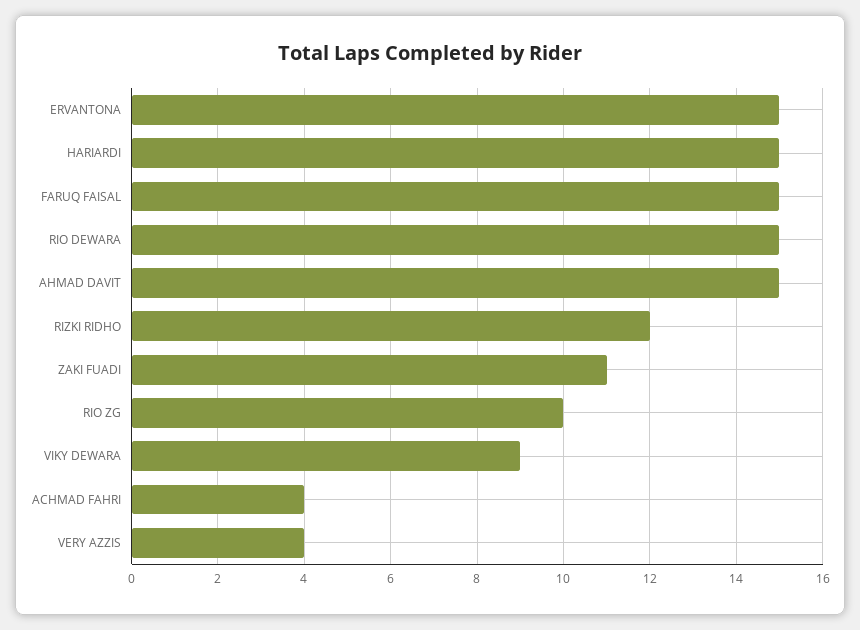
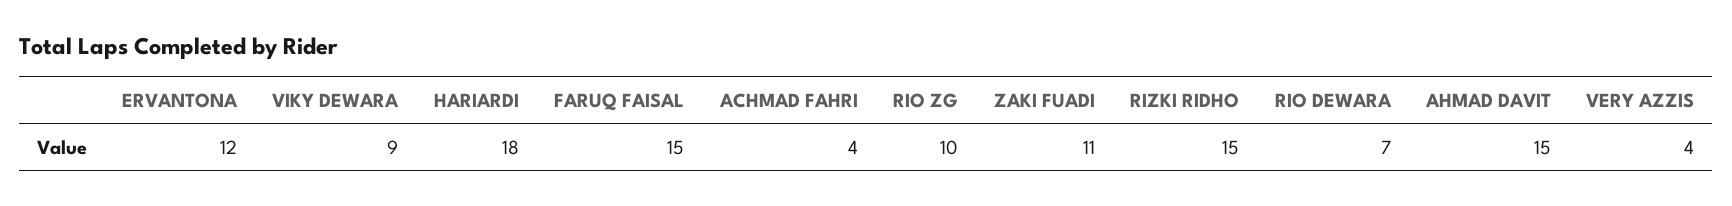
  {
-   "ERVANTONA": 15,
+   "ERVANTONA": 12,
-   "HARIARDI": 15,
+   "HARIARDI": 18,
    "FARUQ FAISAL": 15,
-   "RIO DEWARA": 15,
+   "RIO DEWARA": 7,
    "AHMAD DAVIT": 15,
-   "RIZKI RIDHO": 12,
+   "RIZKI RIDHO": 15,
    "ZAKI FUADI": 11,
    "RIO ZG": 10,
    "VIKY DEWARA": 9,
    "ACHMAD FAHRI": 4,
    "VERY AZZIS": 4
  }

